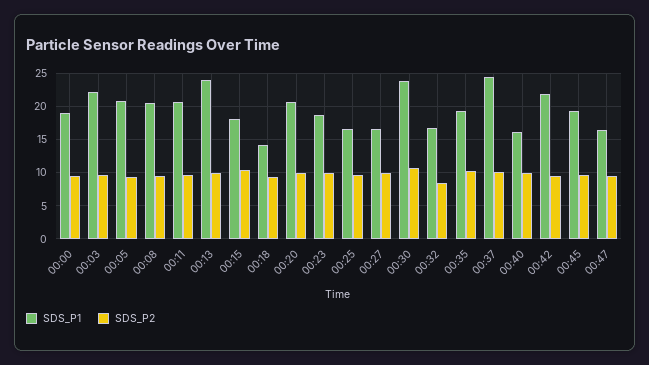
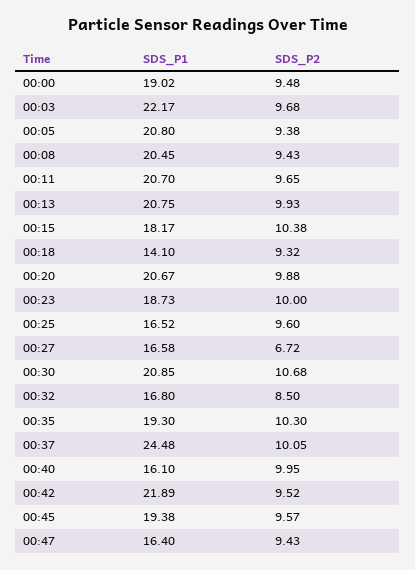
  {
    "SDS_P1": {
      "00:00": 19.02,
      "00:03": 22.17,
      "00:05": 20.8,
      "00:08": 20.45,
      "00:11": 20.7,
-     "00:13": 24,
+     "00:13": 20.75,
      "00:15": 18.17,
      "00:18": 14.1,
      "00:20": 20.67,
      "00:23": 18.73,
      "00:25": 16.52,
      "00:27": 16.58,
-     "00:30": 24,
+     "00:30": 20.85,
      "00:32": 16.8,
      "00:35": 19.3,
      "00:37": 24.48,
      "00:40": 16.1,
      "00:42": 21.89,
      "00:45": 19.38,
      "00:47": 16.4
    },
    "SDS_P2": {
      "00:00": 9.48,
      "00:03": 9.68,
      "00:05": 9.38,
      "00:08": 9.43,
      "00:11": 9.65,
      "00:13": 9.93,
      "00:15": 10.38,
      "00:18": 9.32,
      "00:20": 9.88,
      "00:23": 10,
      "00:25": 9.6,
-     "00:27": 10,
+     "00:27": 6.72,
      "00:30": 10.68,
      "00:32": 8.5,
      "00:35": 10.3,
      "00:37": 10.05,
      "00:40": 9.95,
      "00:42": 9.52,
      "00:45": 9.57,
      "00:47": 9.43
    }
  }

